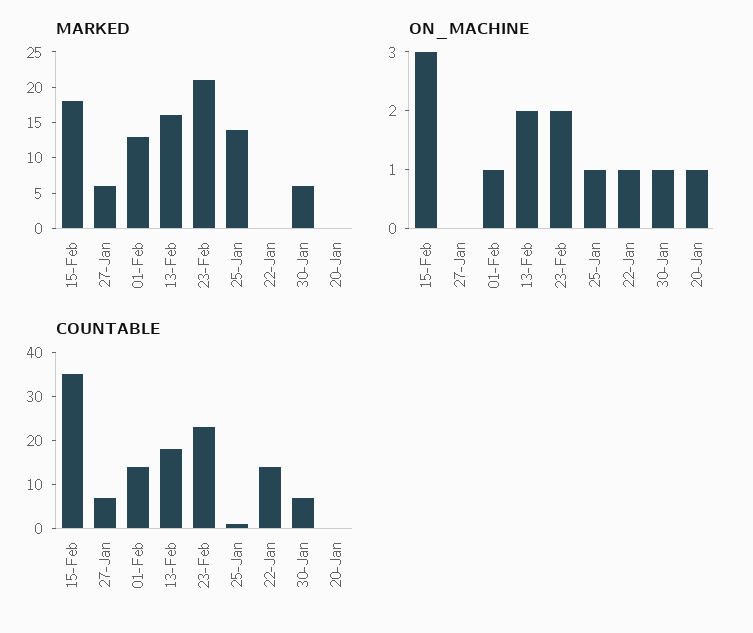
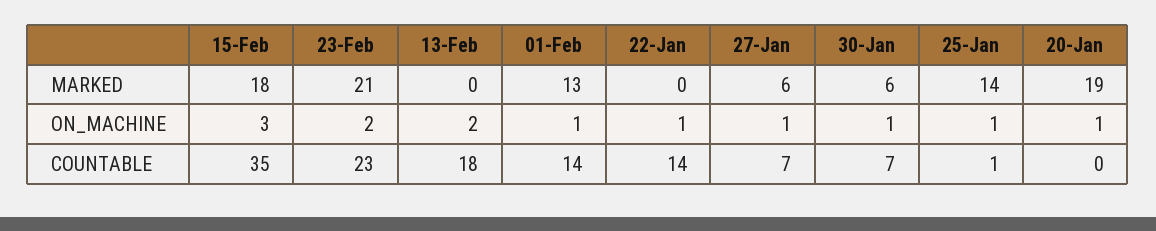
  {
    "MARKED": {
      "15-Feb": 18,
      "27-Jan": 6,
      "01-Feb": 13,
-     "13-Feb": 15,
+     "13-Feb": 0,
      "23-Feb": 21,
      "25-Jan": 14,
      "22-Jan": 0,
      "30-Jan": 6,
-     "20-Jan": 0
+     "20-Jan": 19
    },
    "ON_MACHINE": {
      "15-Feb": 3,
-     "27-Jan": 0,
+     "27-Jan": 1,
      "01-Feb": 1,
      "13-Feb": 2,
      "23-Feb": 2,
      "25-Jan": 1,
      "22-Jan": 1,
      "30-Jan": 1,
      "20-Jan": 1
    },
    "COUNTABLE": {
      "15-Feb": 35,
      "27-Jan": 7,
      "01-Feb": 14,
      "13-Feb": 18,
      "23-Feb": 23,
      "25-Jan": 1,
      "22-Jan": 14,
      "30-Jan": 7,
      "20-Jan": 0
    }
  }

